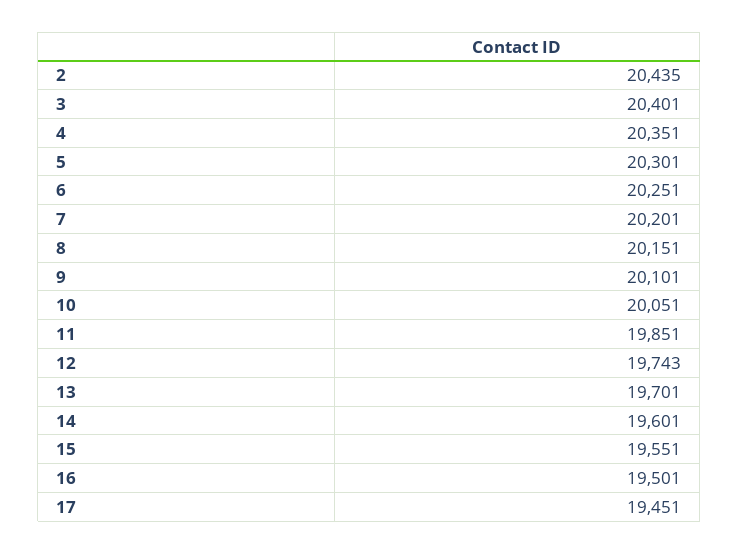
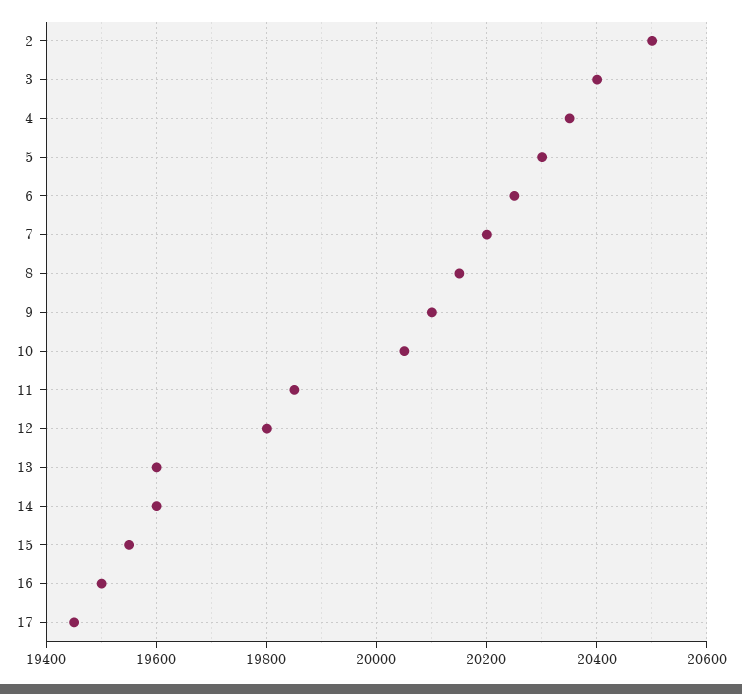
  {
-   "2": 20435,
+   "2": 20500,
    "3": 20401,
    "4": 20351,
    "5": 20301,
    "6": 20251,
    "7": 20201,
    "8": 20151,
    "9": 20101,
    "10": 20051,
    "11": 19851,
-   "12": 19743,
+   "12": 19800,
-   "13": 19701,
+   "13": 19600,
    "14": 19601,
    "15": 19551,
    "16": 19501,
    "17": 19451
  }

